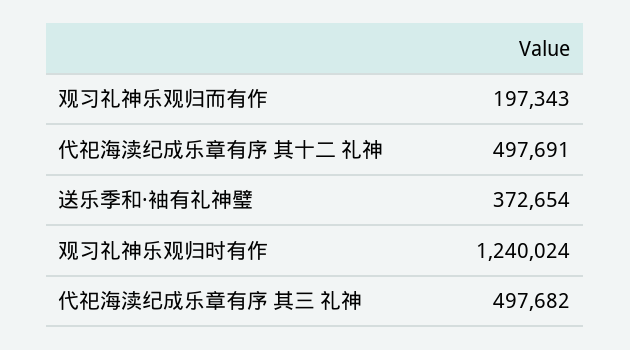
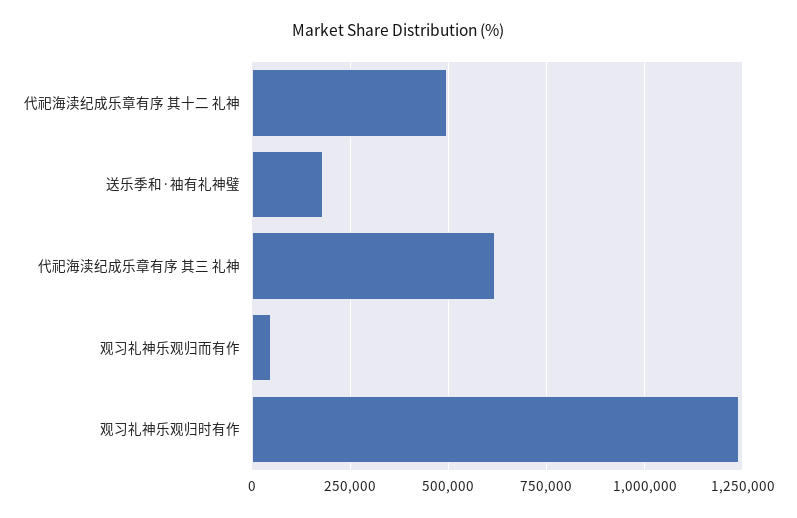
  {
-   "观习礼神乐观归而有作": 197343,
+   "观习礼神乐观归而有作": 50000,
    "代祀海渎纪成乐章有序 其十二 礼神": 497691,
-   "送乐季和·袖有礼神璧": 372654,
+   "送乐季和·袖有礼神璧": 175000,
    "观习礼神乐观归时有作": 1240024,
-   "代祀海渎纪成乐章有序 其三 礼神": 497682
+   "代祀海渎纪成乐章有序 其三 礼神": 625000
  }

